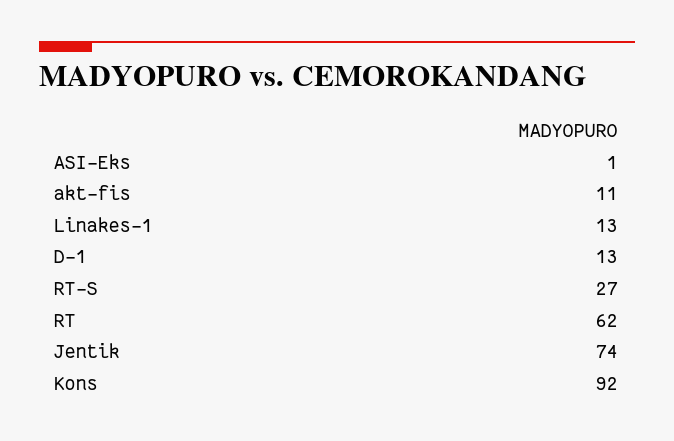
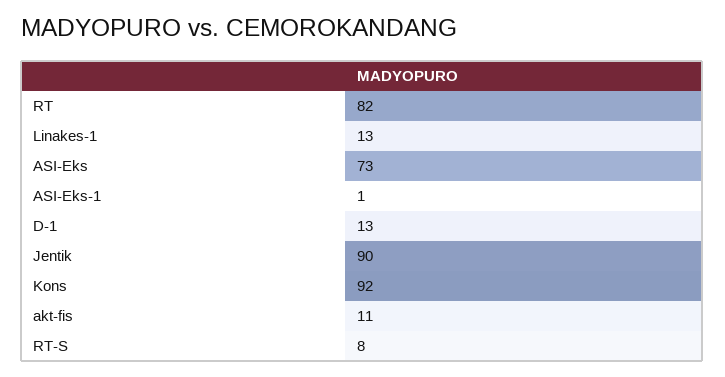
  {
-   "ASI-Eks": 1,
+   "ASI-Eks": 73,
    "akt-fis": 11,
    "Linakes-1": 13,
    "D-1": 13,
-   "RT-S": 27,
+   "RT-S": 8,
-   "RT": 62,
+   "RT": 82,
-   "Jentik": 74,
+   "Jentik": 90,
-   "Kons": 92
+   "Kons": 92,
+   "ASI-Eks-1": 1
  }

